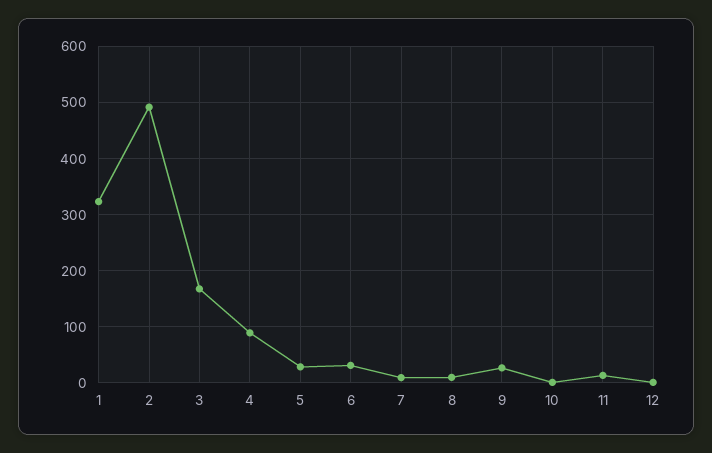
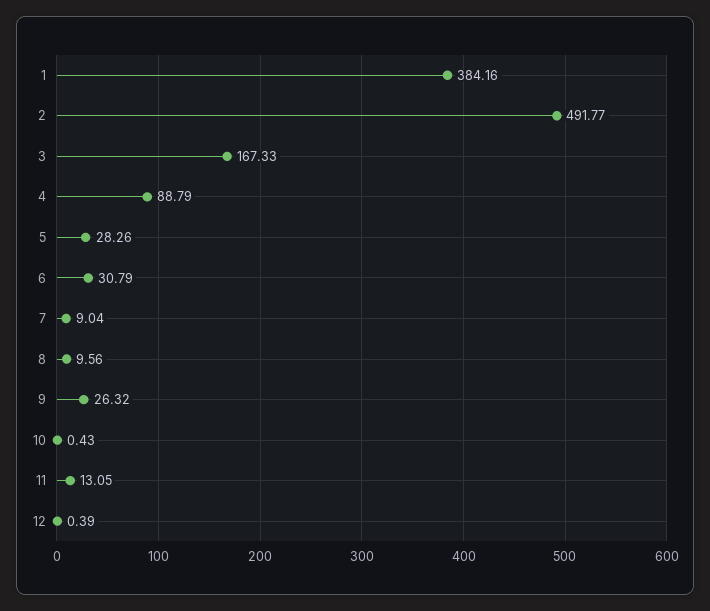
  {
-   "1": 320,
+   "1": 384.16,
    "2": 491.77,
    "3": 167.33,
    "4": 88.79,
    "5": 28.26,
    "6": 30.79,
    "7": 9.04,
    "8": 9.56,
    "9": 26.32,
    "10": 0.43,
    "11": 13.05,
    "12": 0.39
  }

